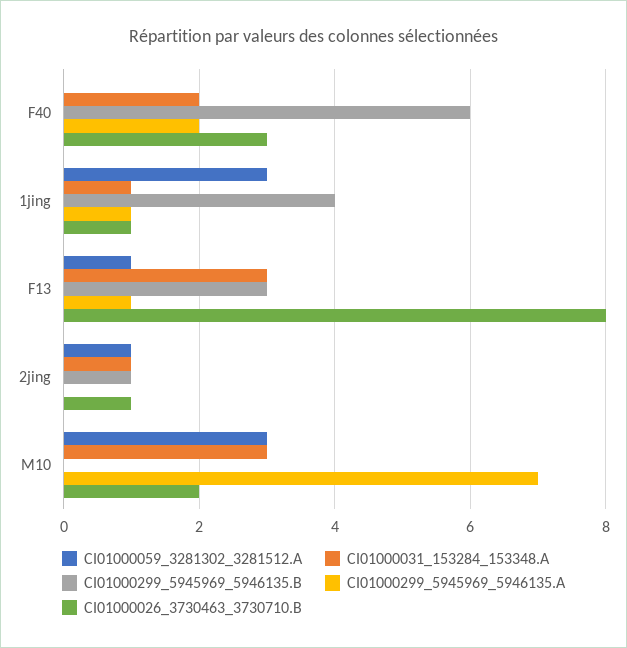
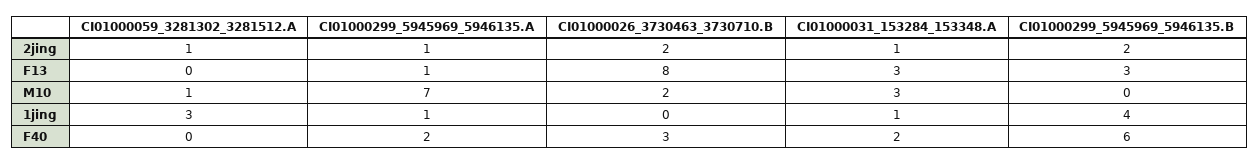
  {
    "CI01000059_3281302_3281512.A": {
      "F40": 0,
      "1jing": 3,
-     "F13": 1,
+     "F13": 0,
      "2jing": 1,
-     "M10": 3
+     "M10": 1
    },
    "CI01000031_153284_153348.A": {
      "F40": 2,
      "1jing": 1,
      "F13": 3,
      "2jing": 1,
      "M10": 3
    },
    "CI01000299_5945969_5946135.B": {
      "F40": 6,
      "1jing": 4,
      "F13": 3,
-     "2jing": 1,
+     "2jing": 2,
      "M10": 0
    },
    "CI01000299_5945969_5946135.A": {
      "F40": 2,
      "1jing": 1,
      "F13": 1,
-     "2jing": 0,
+     "2jing": 1,
      "M10": 7
    },
    "CI01000026_3730463_3730710.B": {
      "F40": 3,
-     "1jing": 1,
+     "1jing": 0,
      "F13": 8,
-     "2jing": 1,
+     "2jing": 2,
      "M10": 2
    }
  }

